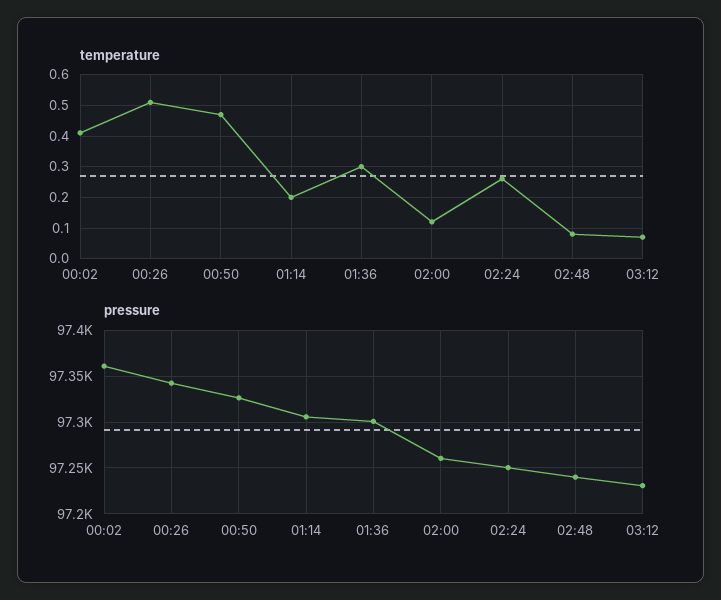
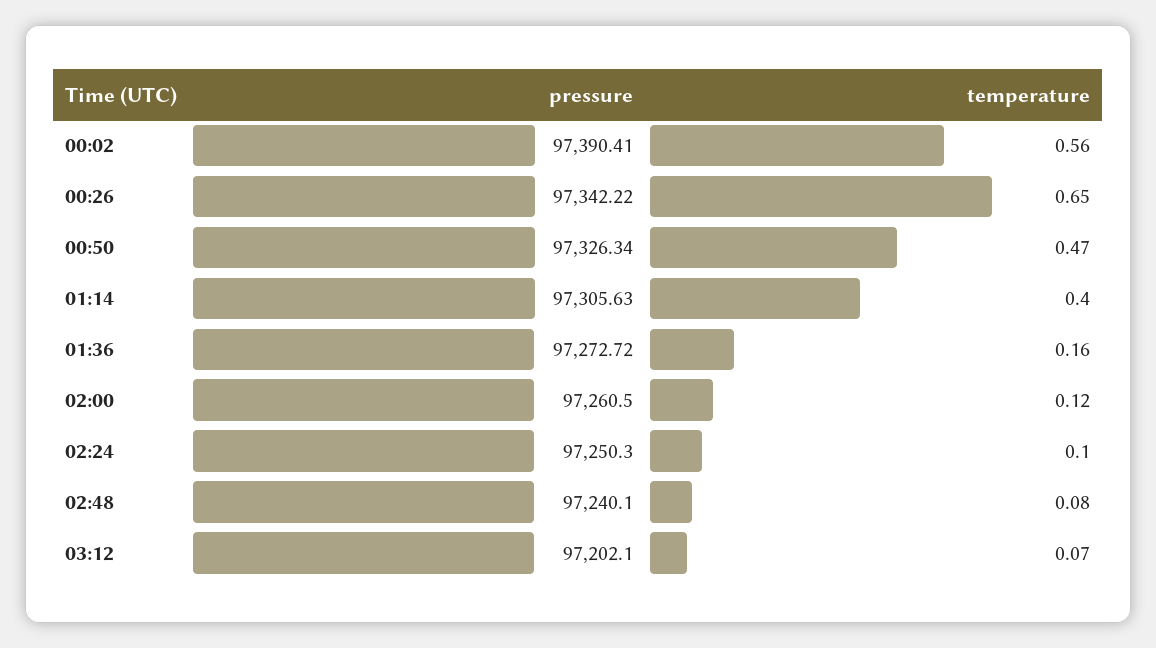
  {
    "temperature": {
-     "00:02": 0.4,
+     "00:02": 0.56,
-     "00:26": 0.5,
+     "00:26": 0.65,
      "00:50": 0.47,
-     "01:14": 0.2,
+     "01:14": 0.4,
-     "01:36": 0.3,
+     "01:36": 0.16,
      "02:00": 0.12,
-     "02:24": 0.25,
+     "02:24": 0.1,
      "02:48": 0.08,
      "03:12": 0.07
    },
    "pressure": {
-     "00:02": 97360,
+     "00:02": 97390.41,
      "00:26": 97342.22,
      "00:50": 97326.34,
      "01:14": 97305.63,
-     "01:36": 97300,
+     "01:36": 97272.72,
      "02:00": 97260.5,
      "02:24": 97250.3,
      "02:48": 97240.1,
-     "03:12": 97230
+     "03:12": 97202.1
    }
  }

